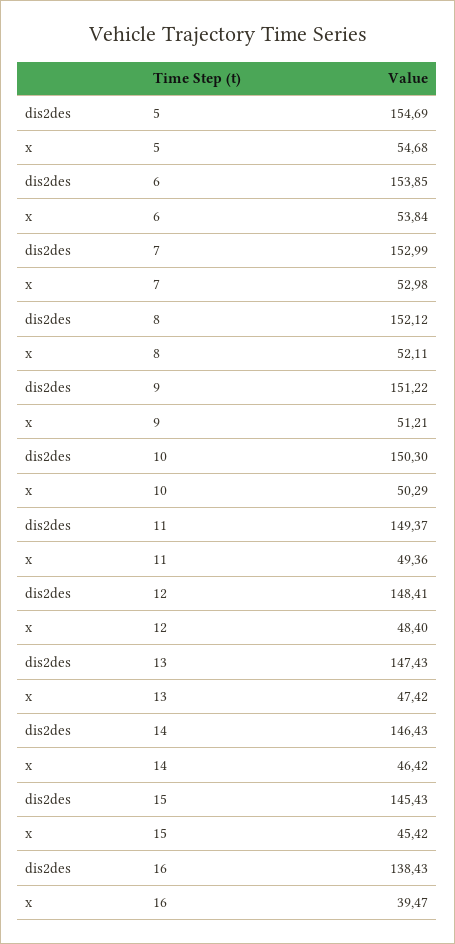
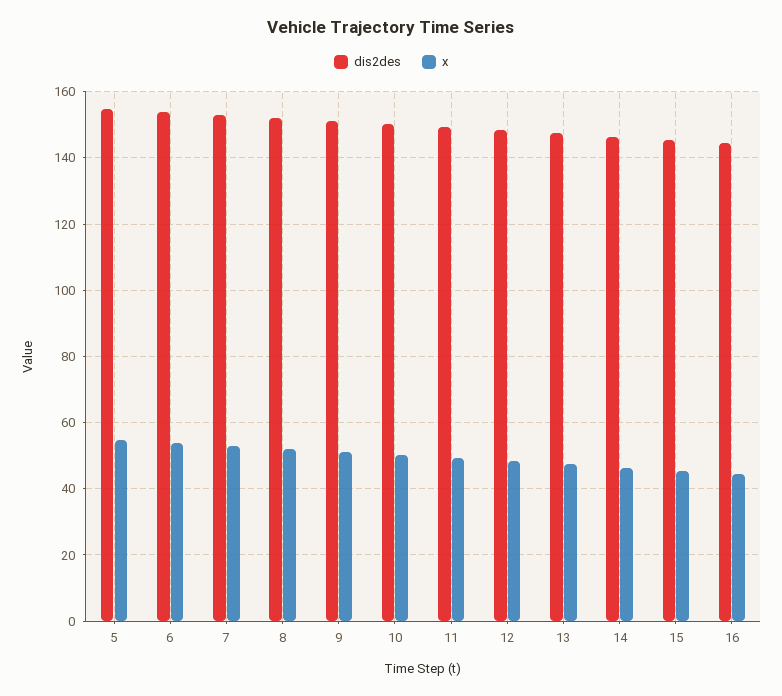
  {
    "dis2des": {
      "5": 154.69,
      "6": 153.85,
      "7": 152.99,
      "8": 152.12,
      "9": 151.22,
      "10": 150.3,
      "11": 149.37,
      "12": 148.41,
      "13": 147.43,
      "14": 146.43,
      "15": 145.43,
-     "16": 138.43
+     "16": 144
    },
    "x": {
      "5": 54.68,
      "6": 53.84,
      "7": 52.98,
      "8": 52.11,
      "9": 51.21,
      "10": 50.29,
      "11": 49.36,
      "12": 48.4,
      "13": 47.42,
      "14": 46.42,
      "15": 45.42,
-     "16": 39.47
+     "16": 44
    }
  }

